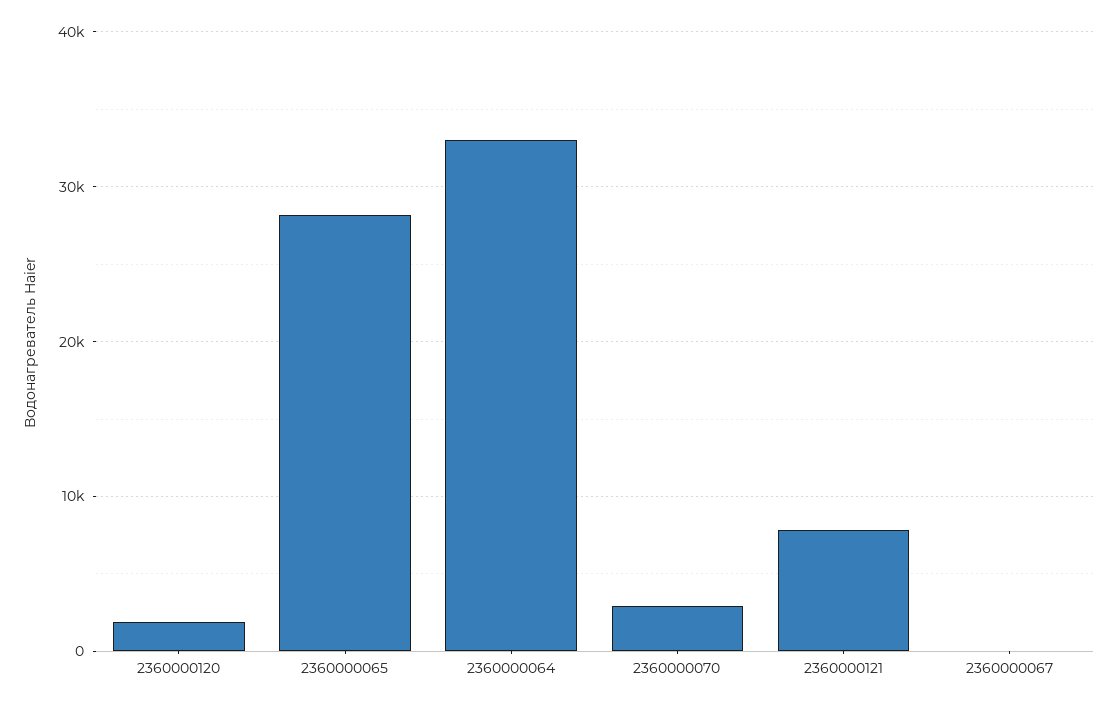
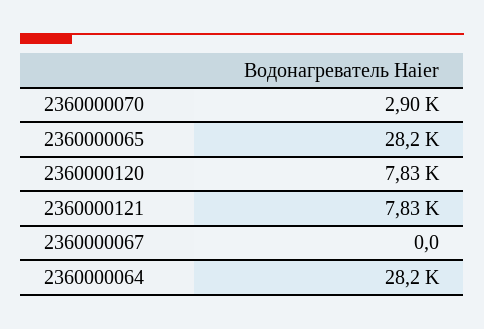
  {
-   "2360000120": 2000,
+   "2360000120": 7830,
    "2360000065": 28200,
-   "2360000064": 33000,
+   "2360000064": 28200,
    "2360000070": 2900,
    "2360000121": 7830,
    "2360000067": 0
  }

